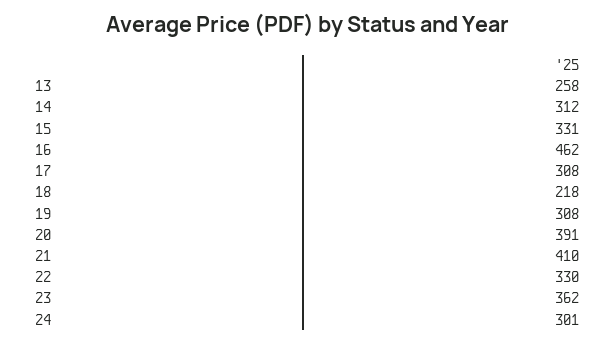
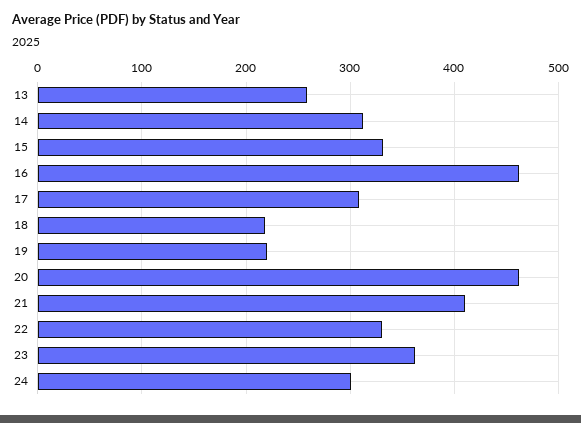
  {
    "13": 258,
    "14": 312,
    "15": 331,
    "16": 462,
    "17": 308,
    "18": 218,
-   "19": 308,
+   "19": 220,
-   "20": 391,
+   "20": 460,
    "21": 410,
    "22": 330,
    "23": 362,
    "24": 301
  }

